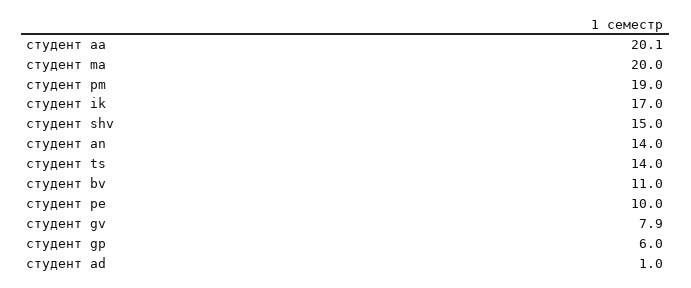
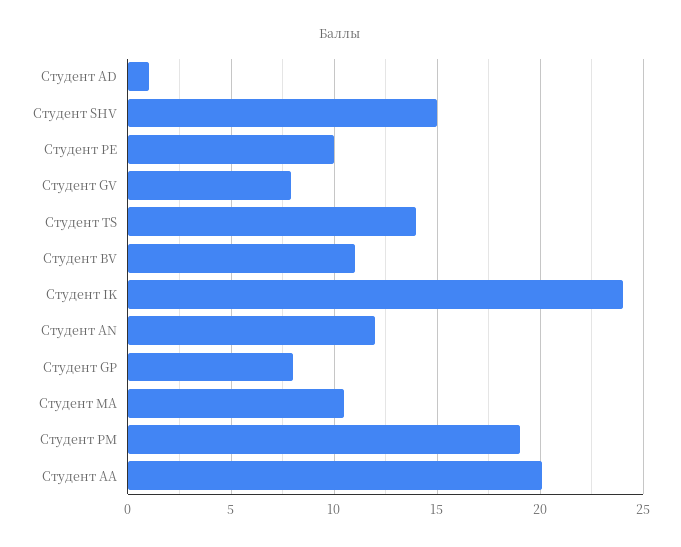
  {
    "студент aa": 20.1,
-   "студент ma": 20,
+   "студент ma": 10.5,
    "студент pm": 19,
-   "студент ik": 17,
+   "студент ik": 24,
    "студент shv": 15,
-   "студент an": 14,
+   "студент an": 12,
    "студент ts": 14,
    "студент bv": 11,
    "студент pe": 10,
    "студент gv": 7.9,
-   "студент gp": 6,
+   "студент gp": 8,
    "студент ad": 1
  }

